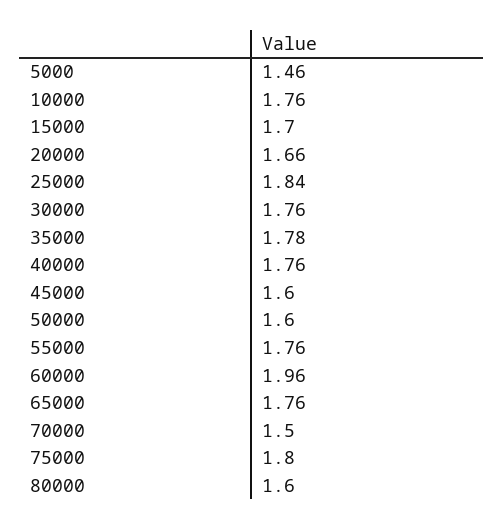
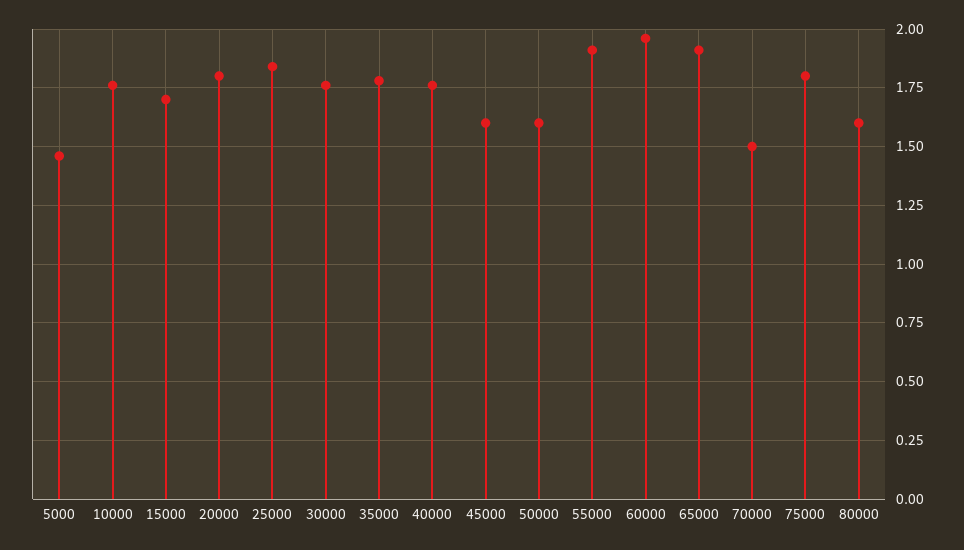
  {
    "5000": 1.46,
    "10000": 1.76,
    "15000": 1.7,
-   "20000": 1.66,
+   "20000": 1.8,
    "25000": 1.84,
    "30000": 1.76,
    "35000": 1.78,
    "40000": 1.76,
    "45000": 1.6,
    "50000": 1.6,
-   "55000": 1.76,
+   "55000": 1.9,
    "60000": 1.96,
-   "65000": 1.76,
+   "65000": 1.9,
    "70000": 1.5,
    "75000": 1.8,
    "80000": 1.6
  }

